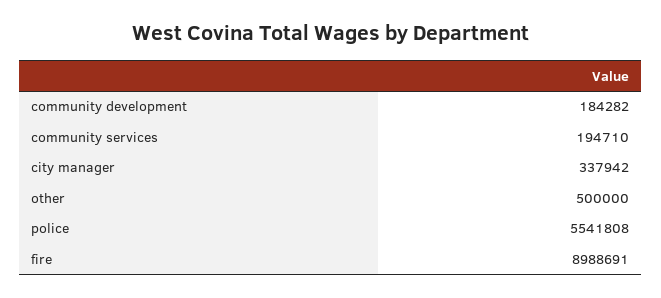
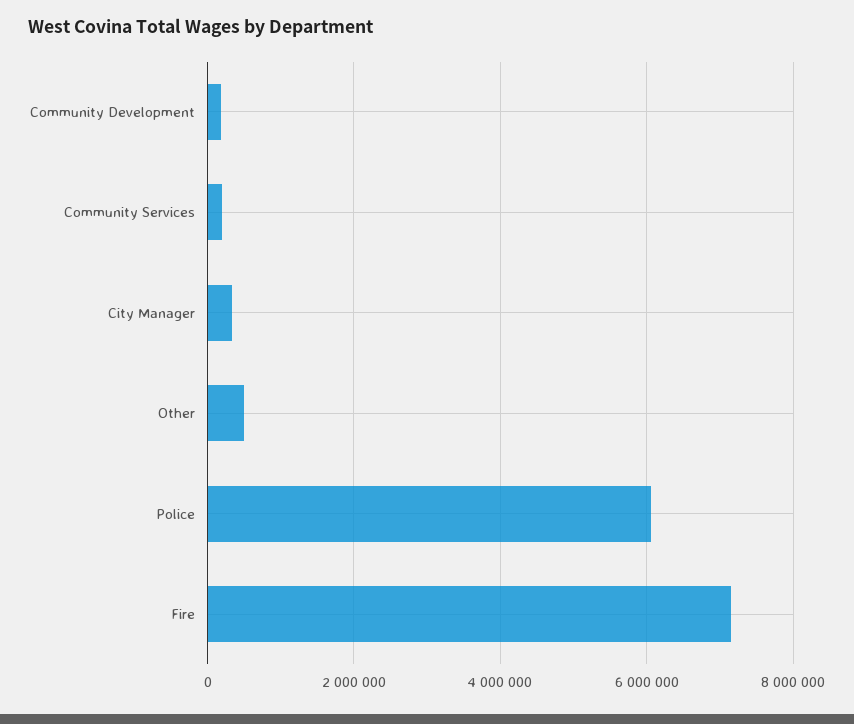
  {
    "community development": 184282,
    "community services": 194710,
    "city manager": 337942,
    "other": 500000,
-   "police": 5541808,
+   "police": 6000000,
-   "fire": 8988691
+   "fire": 7200000
  }

